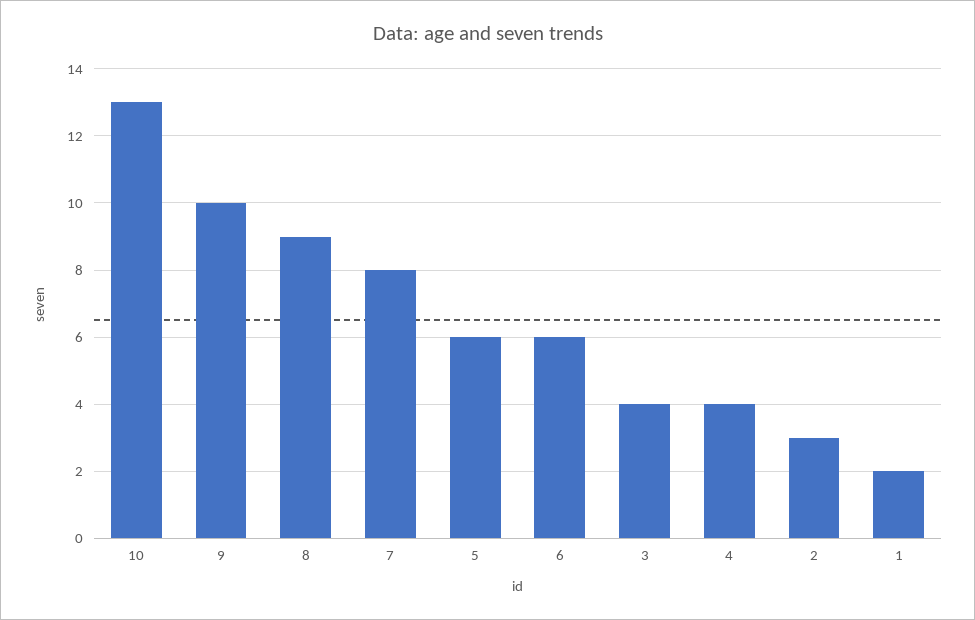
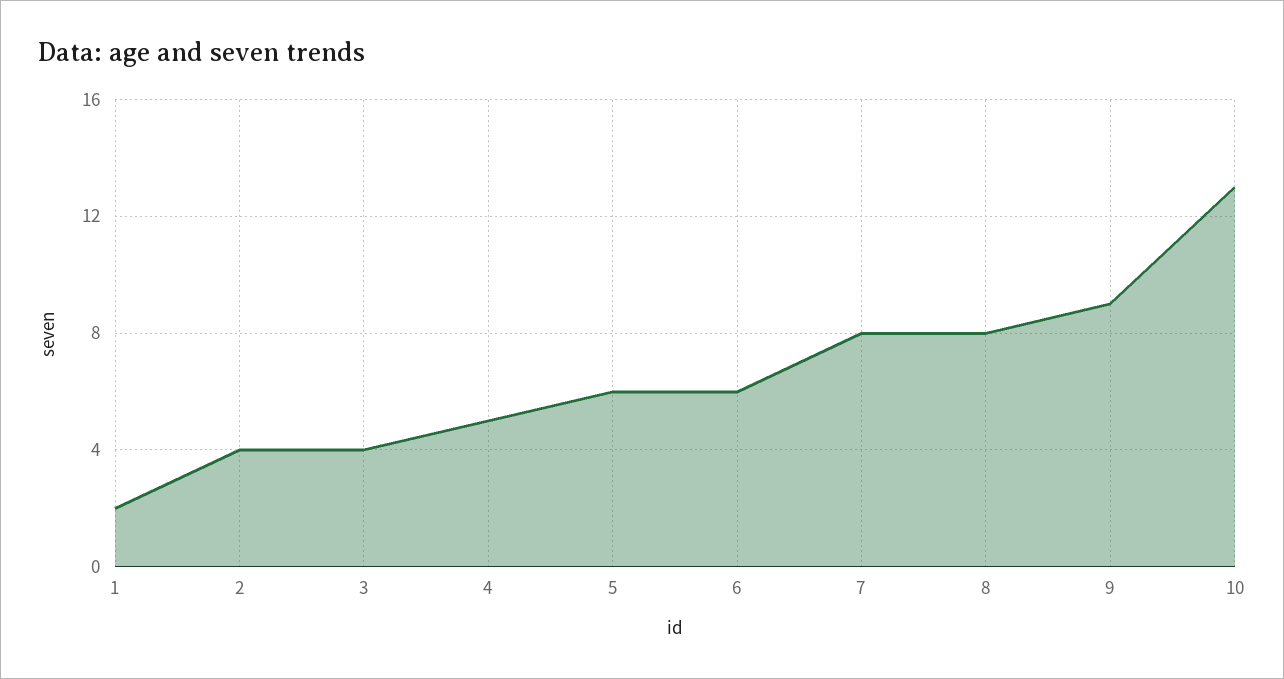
  {
    "10": 13,
-   "9": 10,
+   "9": 9,
-   "8": 9,
+   "8": 8,
    "7": 8,
    "5": 6,
    "6": 6,
    "3": 4,
-   "4": 4,
+   "4": 5,
-   "2": 3,
+   "2": 4,
    "1": 2
  }

